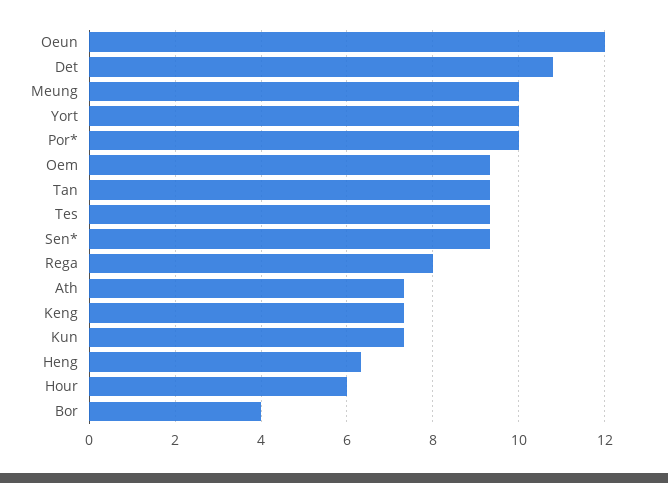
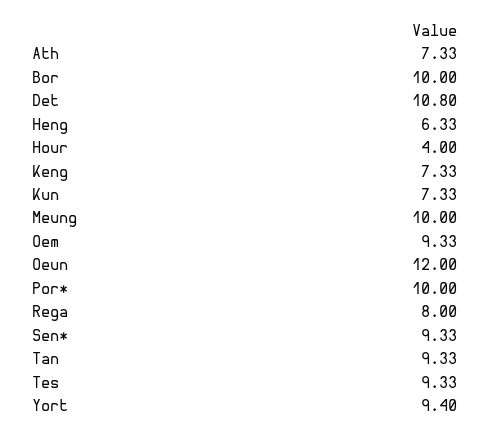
  {
    "Oeun": 12,
    "Det": 10.8,
    "Meung": 10,
-   "Yort": 10,
+   "Yort": 9.4,
    "Por*": 10,
    "Oem": 9.33,
    "Tan": 9.33,
    "Tes": 9.33,
    "Sen*": 9.33,
    "Rega": 8,
    "Ath": 7.33,
    "Keng": 7.33,
    "Kun": 7.33,
    "Heng": 6.33,
-   "Hour": 6,
+   "Hour": 4,
-   "Bor": 4
+   "Bor": 10
  }

